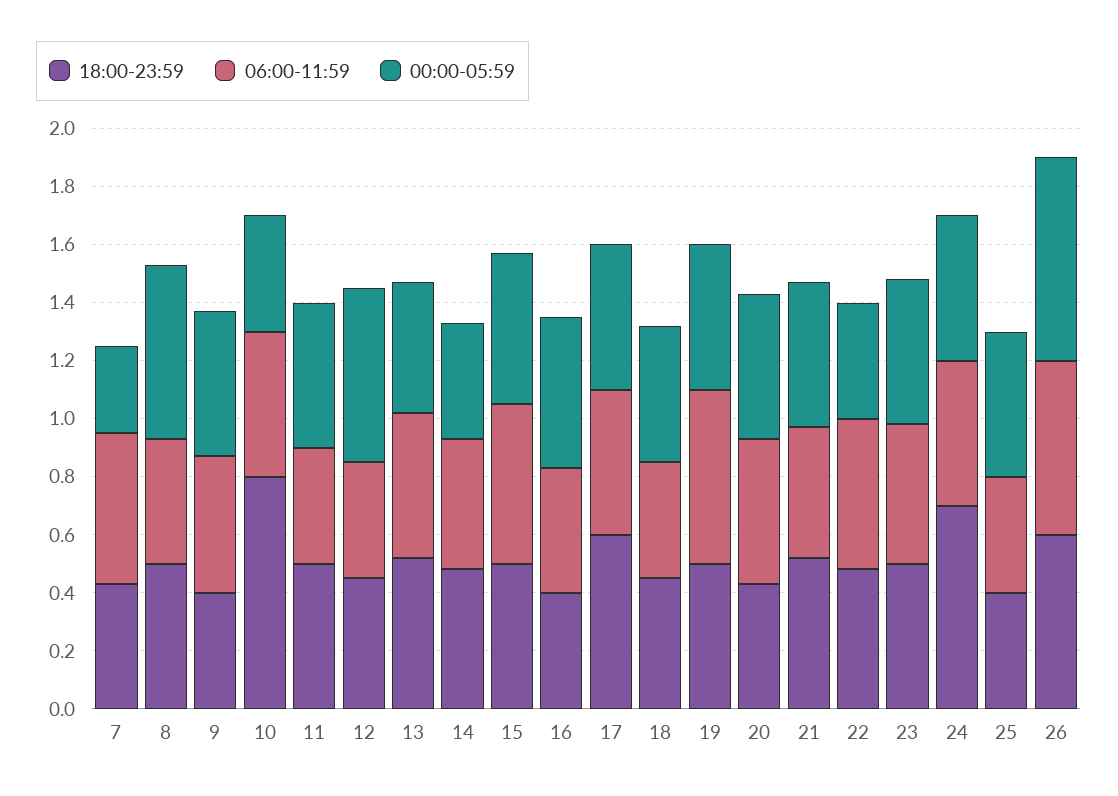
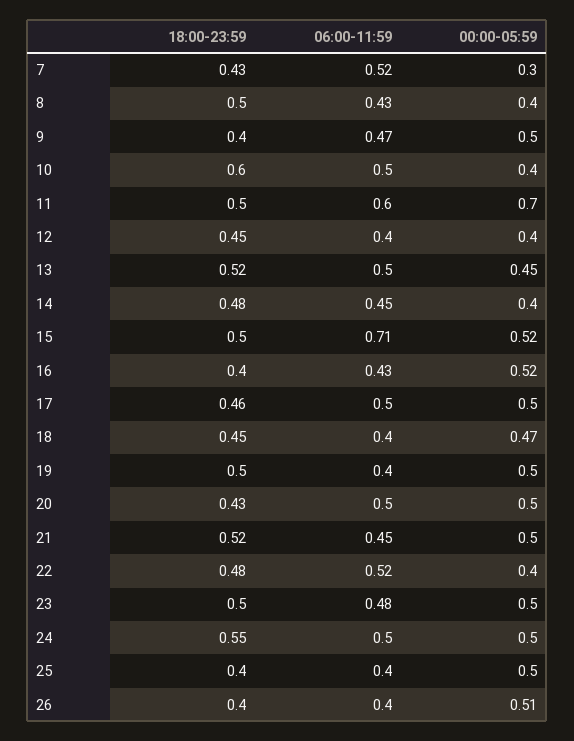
  {
    "18:00-23:59": {
      "7": 0.43,
      "8": 0.5,
      "9": 0.4,
-     "10": 0.8,
+     "10": 0.6,
      "11": 0.5,
      "12": 0.45,
      "13": 0.52,
      "14": 0.48,
      "15": 0.5,
      "16": 0.4,
-     "17": 0.6,
+     "17": 0.46,
      "18": 0.45,
      "19": 0.5,
      "20": 0.43,
      "21": 0.52,
      "22": 0.48,
      "23": 0.5,
-     "24": 0.7,
+     "24": 0.55,
      "25": 0.4,
-     "26": 0.6
+     "26": 0.4
    },
    "06:00-11:59": {
      "7": 0.52,
      "8": 0.43,
      "9": 0.47,
      "10": 0.5,
-     "11": 0.4,
+     "11": 0.6,
      "12": 0.4,
      "13": 0.5,
      "14": 0.45,
-     "15": 0.55,
+     "15": 0.71,
      "16": 0.43,
      "17": 0.5,
      "18": 0.4,
-     "19": 0.6,
+     "19": 0.4,
      "20": 0.5,
      "21": 0.45,
      "22": 0.52,
      "23": 0.48,
      "24": 0.5,
      "25": 0.4,
-     "26": 0.6
+     "26": 0.4
    },
    "00:00-05:59": {
      "7": 0.3,
-     "8": 0.6,
+     "8": 0.4,
      "9": 0.5,
      "10": 0.4,
-     "11": 0.5,
+     "11": 0.7,
-     "12": 0.6,
+     "12": 0.4,
      "13": 0.45,
      "14": 0.4,
      "15": 0.52,
      "16": 0.52,
      "17": 0.5,
      "18": 0.47,
      "19": 0.5,
      "20": 0.5,
      "21": 0.5,
      "22": 0.4,
      "23": 0.5,
      "24": 0.5,
      "25": 0.5,
-     "26": 0.7
+     "26": 0.51
    }
  }

